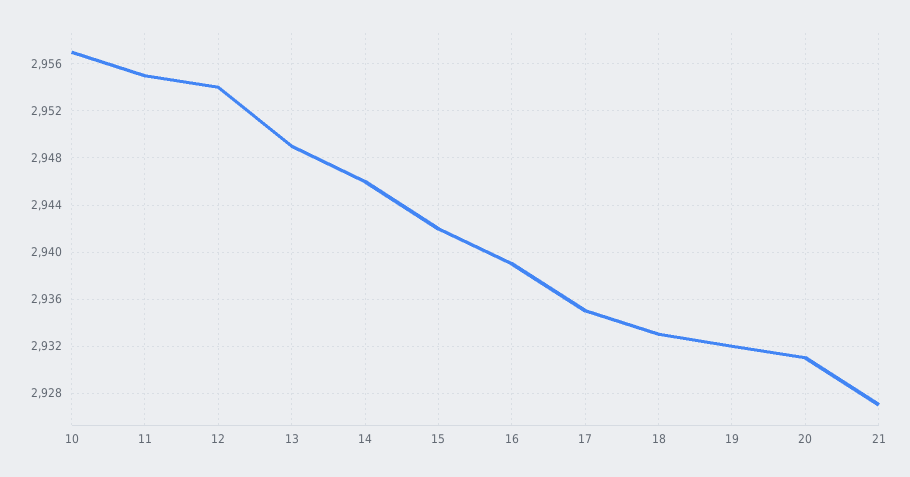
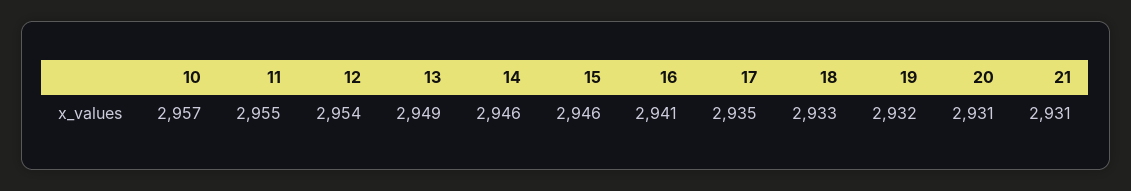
  {
    "10": 2957,
    "11": 2955,
    "12": 2954,
    "13": 2949,
    "14": 2946,
-   "15": 2942,
+   "15": 2946,
-   "16": 2939,
+   "16": 2941,
    "17": 2935,
    "18": 2933,
    "19": 2932,
    "20": 2931,
-   "21": 2927
+   "21": 2931
  }

